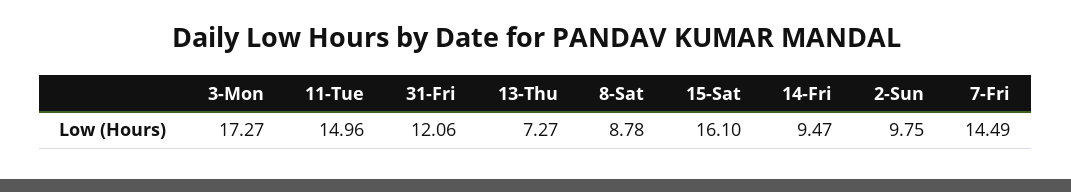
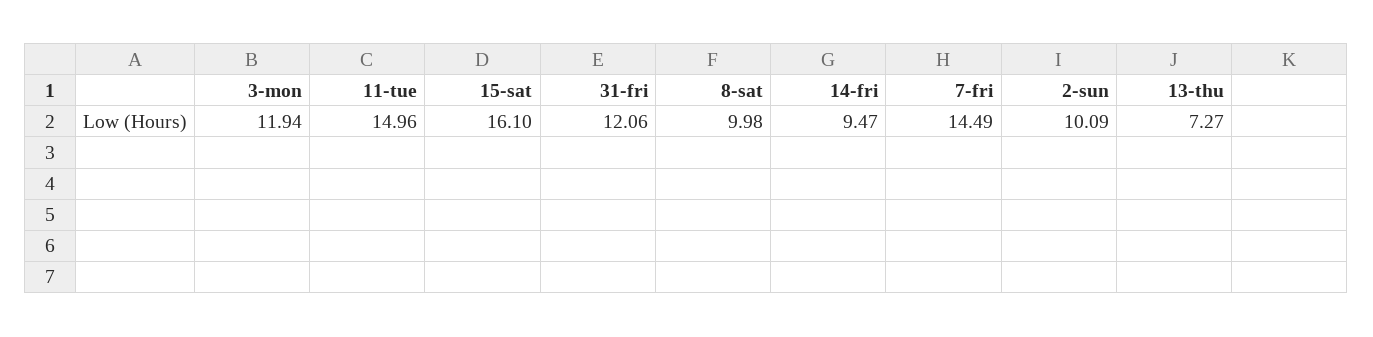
  {
-   "3-Mon": 17.27,
+   "3-Mon": 11.94,
    "11-Tue": 14.96,
    "31-Fri": 12.06,
    "13-Thu": 7.27,
-   "8-Sat": 8.78,
+   "8-Sat": 9.98,
    "15-Sat": 16.1,
    "14-Fri": 9.47,
-   "2-Sun": 9.75,
+   "2-Sun": 10.09,
    "7-Fri": 14.49
  }

